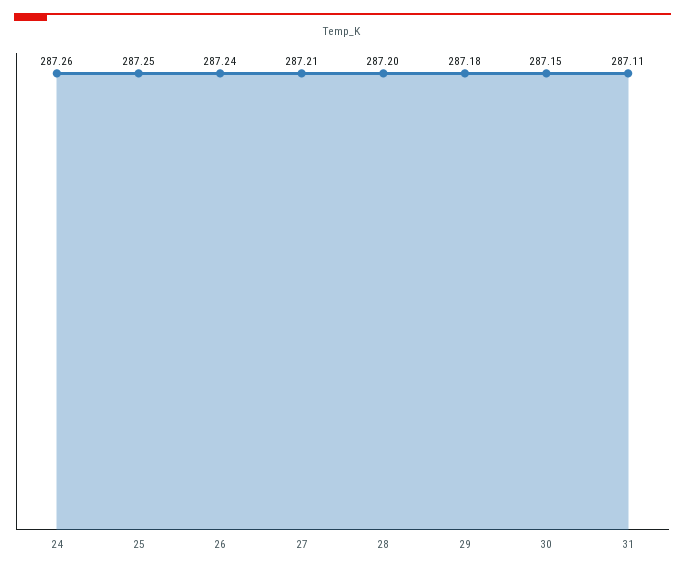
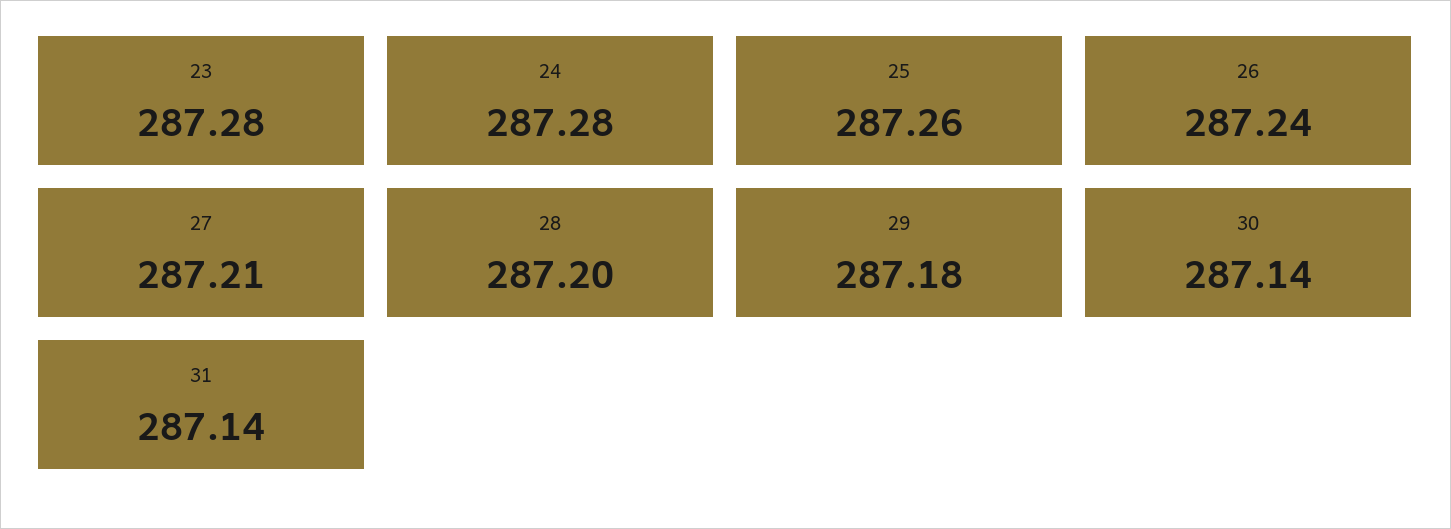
  {
-   "24": 287.26,
+   "24": 287.28,
-   "25": 287.25,
+   "25": 287.26,
    "26": 287.24,
    "27": 287.21,
    "28": 287.2,
    "29": 287.18,
-   "30": 287.15,
+   "30": 287.14,
-   "31": 287.11
+   "31": 287.14,
+   "23": 287.28
  }

